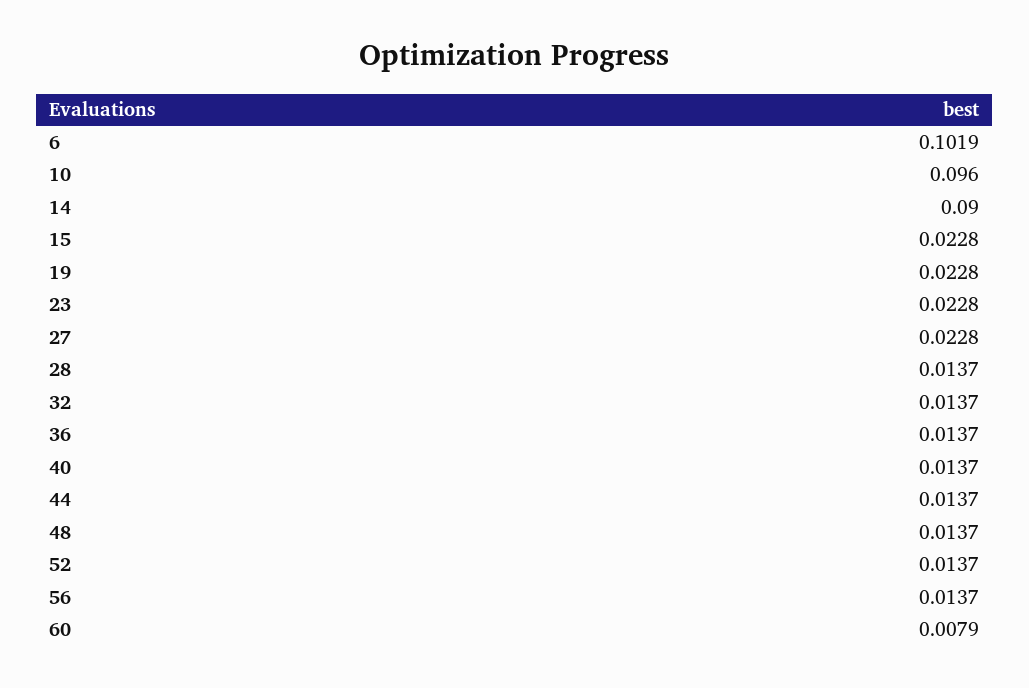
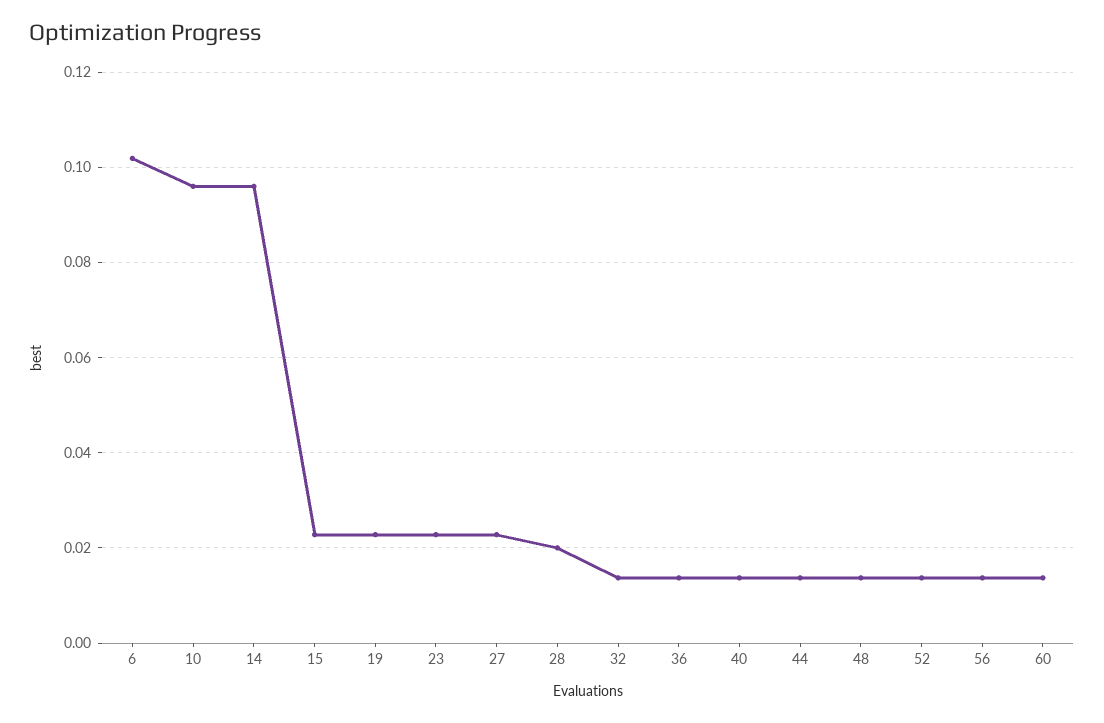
  {
    "6": 0.1019,
    "10": 0.096,
-   "14": 0.09,
+   "14": 0.096,
    "15": 0.0228,
    "19": 0.0228,
    "23": 0.0228,
    "27": 0.0228,
-   "28": 0.0137,
+   "28": 0.02,
    "32": 0.0137,
    "36": 0.0137,
    "40": 0.0137,
    "44": 0.0137,
    "48": 0.0137,
    "52": 0.0137,
    "56": 0.0137,
-   "60": 0.0079
+   "60": 0.014
  }

